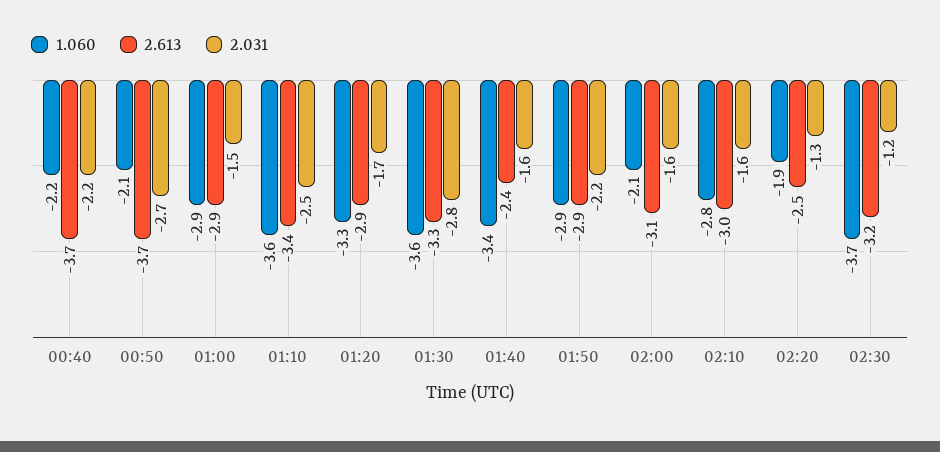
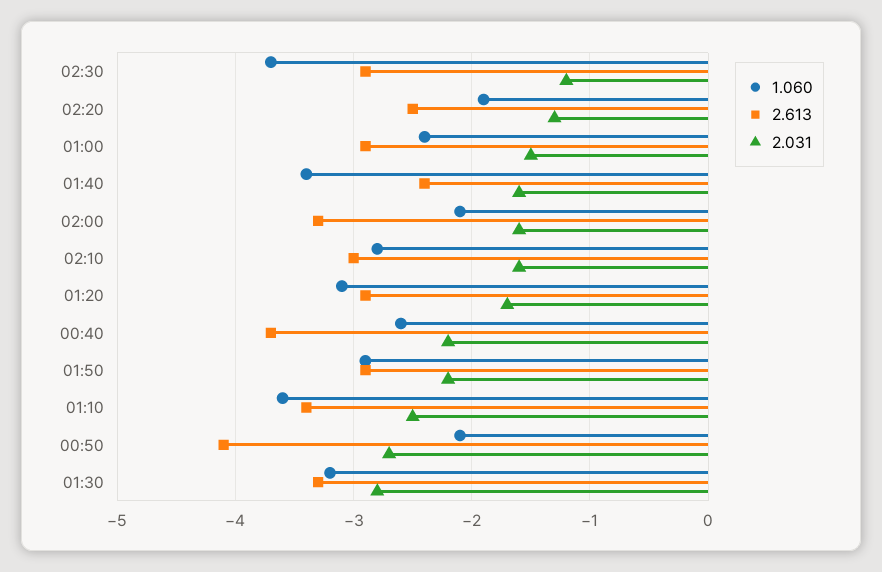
  {
    "1.060": {
-     "00:40": -2.2,
+     "00:40": -2.6,
      "00:50": -2.1,
-     "01:00": -2.9,
+     "01:00": -2.4,
      "01:10": -3.6,
-     "01:20": -3.3,
+     "01:20": -3.1,
-     "01:30": -3.6,
+     "01:30": -3.2,
      "01:40": -3.4,
      "01:50": -2.9,
      "02:00": -2.1,
      "02:10": -2.8,
      "02:20": -1.9,
      "02:30": -3.7
    },
    "2.613": {
      "00:40": -3.7,
-     "00:50": -3.7,
+     "00:50": -4.1,
      "01:00": -2.9,
      "01:10": -3.4,
      "01:20": -2.9,
      "01:30": -3.3,
      "01:40": -2.4,
      "01:50": -2.9,
-     "02:00": -3.1,
+     "02:00": -3.3,
      "02:10": -3,
      "02:20": -2.5,
-     "02:30": -3.2
+     "02:30": -2.9
    },
    "2.031": {
      "00:40": -2.2,
      "00:50": -2.7,
      "01:00": -1.5,
      "01:10": -2.5,
      "01:20": -1.7,
      "01:30": -2.8,
      "01:40": -1.6,
      "01:50": -2.2,
      "02:00": -1.6,
      "02:10": -1.6,
      "02:20": -1.3,
      "02:30": -1.2
    }
  }

